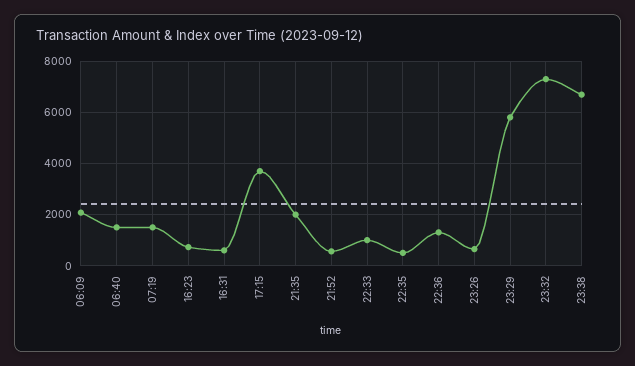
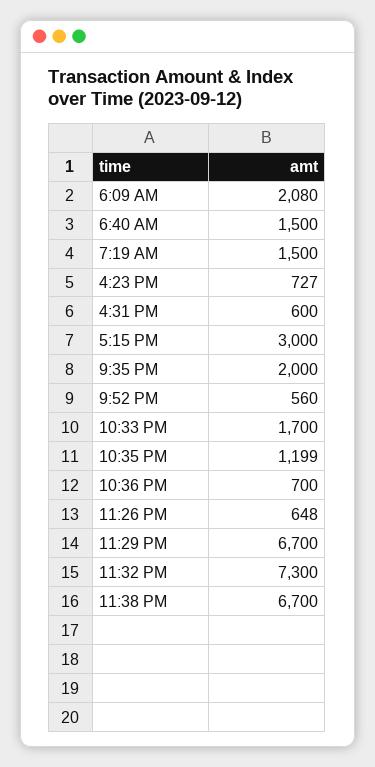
  {
    "06:09": 2080,
    "06:40": 1500,
    "07:19": 1500,
    "16:23": 727,
    "16:31": 600,
-   "17:15": 3750,
+   "17:15": 3000,
    "21:35": 2000,
    "21:52": 560,
-   "22:33": 1000,
+   "22:33": 1700,
-   "22:35": 500,
+   "22:35": 1199,
-   "22:36": 1250,
+   "22:36": 700,
    "23:26": 648,
-   "23:29": 5750,
+   "23:29": 6700,
    "23:32": 7300,
    "23:38": 6700
  }

